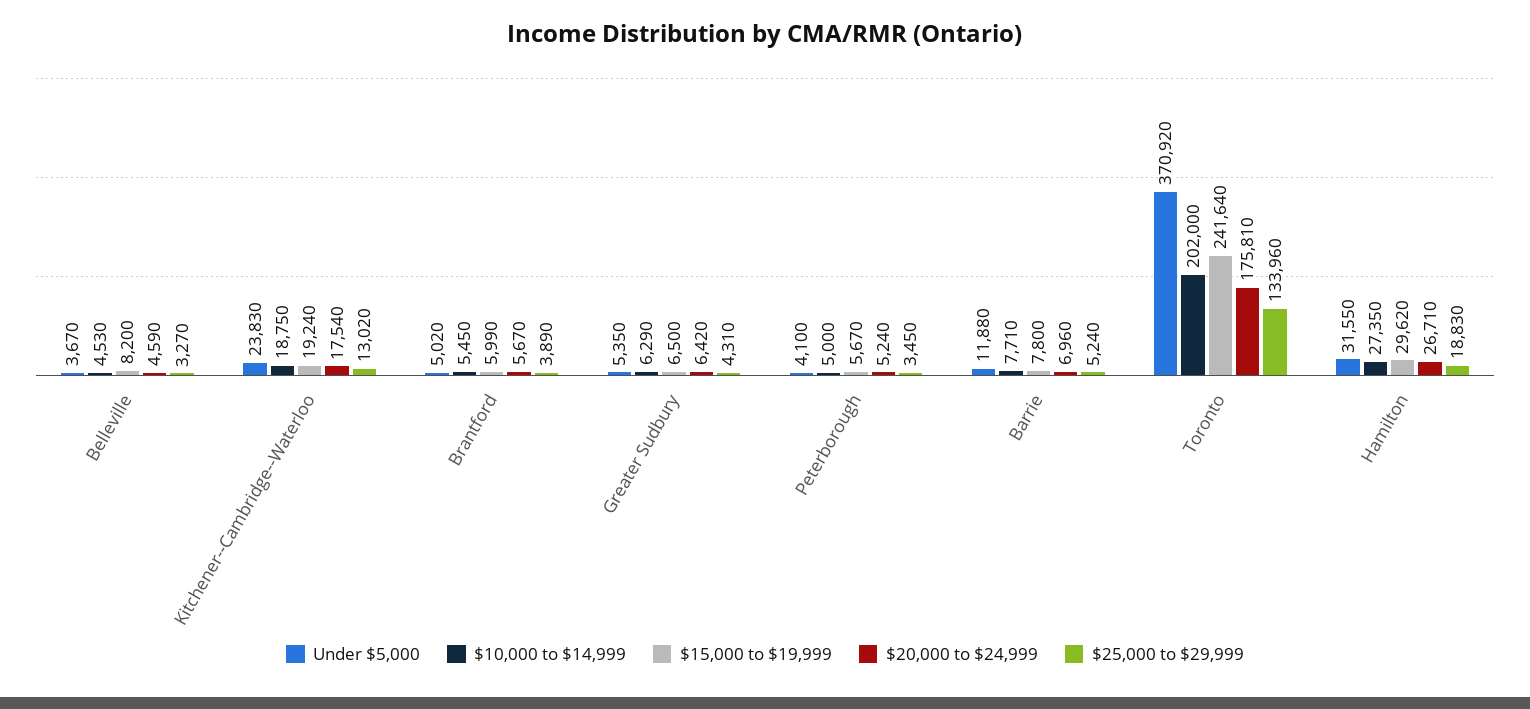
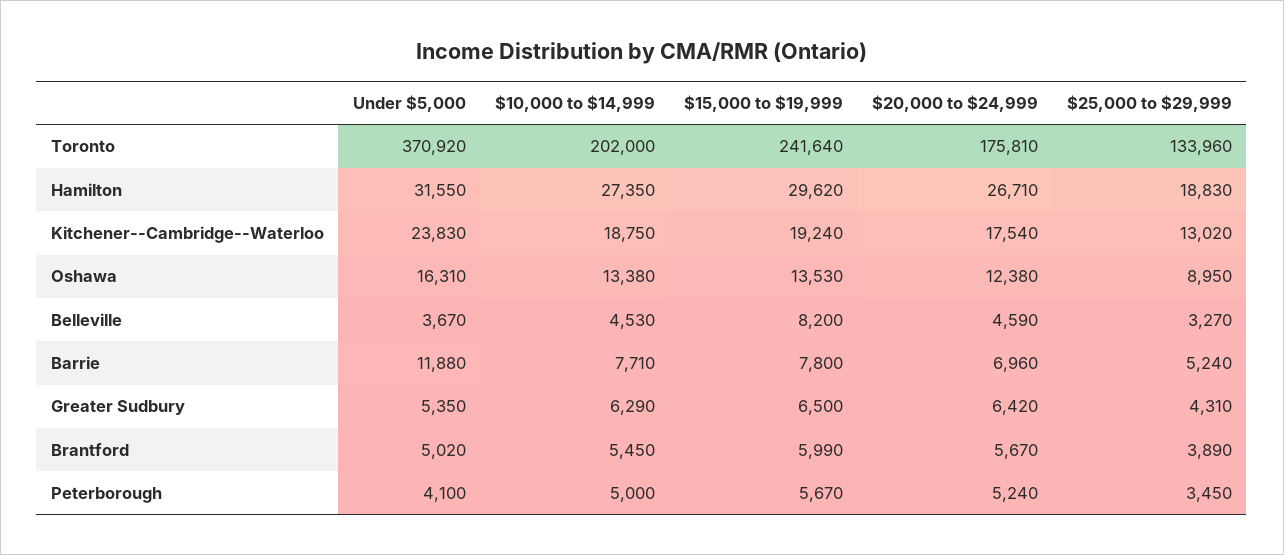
  {
    "Under $5,000": {
      "Belleville": 3670,
      "Kitchener--Cambridge--Waterloo": 23830,
      "Brantford": 5020,
      "Greater Sudbury": 5350,
      "Peterborough": 4100,
      "Barrie": 11880,
      "Toronto": 370920,
-     "Hamilton": 31550
+     "Hamilton": 31550,
+     "Oshawa": 16310
    },
    "$10,000 to $14,999": {
      "Belleville": 4530,
      "Kitchener--Cambridge--Waterloo": 18750,
      "Brantford": 5450,
      "Greater Sudbury": 6290,
      "Peterborough": 5000,
      "Barrie": 7710,
      "Toronto": 202000,
-     "Hamilton": 27350
+     "Hamilton": 27350,
+     "Oshawa": 13380
    },
    "$15,000 to $19,999": {
      "Belleville": 8200,
      "Kitchener--Cambridge--Waterloo": 19240,
      "Brantford": 5990,
      "Greater Sudbury": 6500,
      "Peterborough": 5670,
      "Barrie": 7800,
      "Toronto": 241640,
-     "Hamilton": 29620
+     "Hamilton": 29620,
+     "Oshawa": 13530
    },
    "$20,000 to $24,999": {
      "Belleville": 4590,
      "Kitchener--Cambridge--Waterloo": 17540,
      "Brantford": 5670,
      "Greater Sudbury": 6420,
      "Peterborough": 5240,
      "Barrie": 6960,
      "Toronto": 175810,
-     "Hamilton": 26710
+     "Hamilton": 26710,
+     "Oshawa": 12380
    },
    "$25,000 to $29,999": {
      "Belleville": 3270,
      "Kitchener--Cambridge--Waterloo": 13020,
      "Brantford": 3890,
      "Greater Sudbury": 4310,
      "Peterborough": 3450,
      "Barrie": 5240,
      "Toronto": 133960,
-     "Hamilton": 18830
+     "Hamilton": 18830,
+     "Oshawa": 8950
    }
  }

